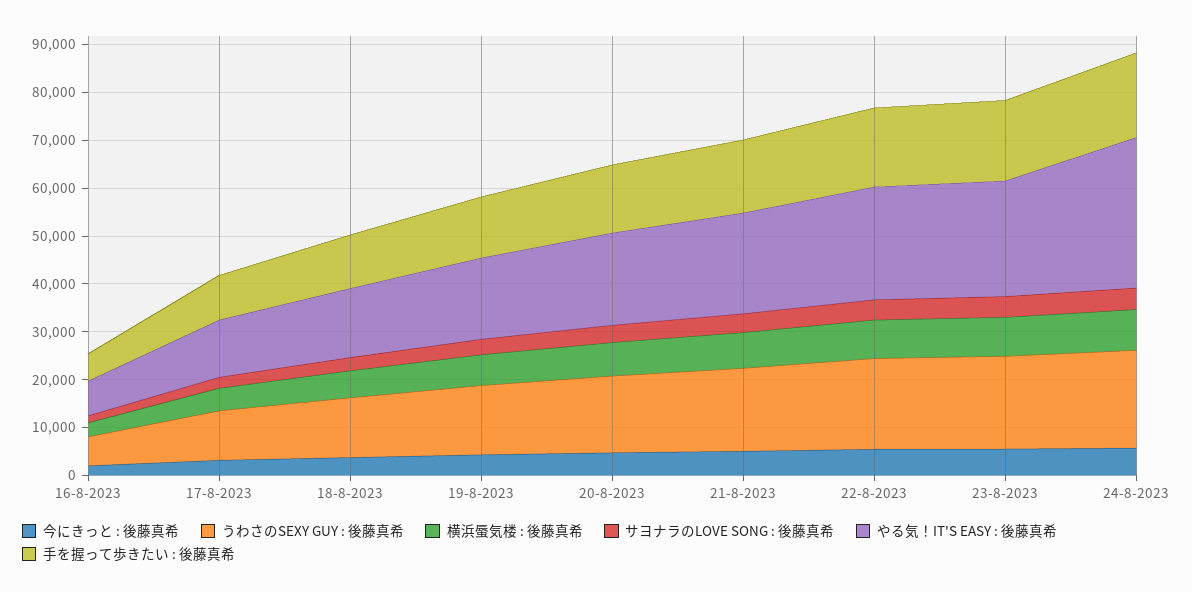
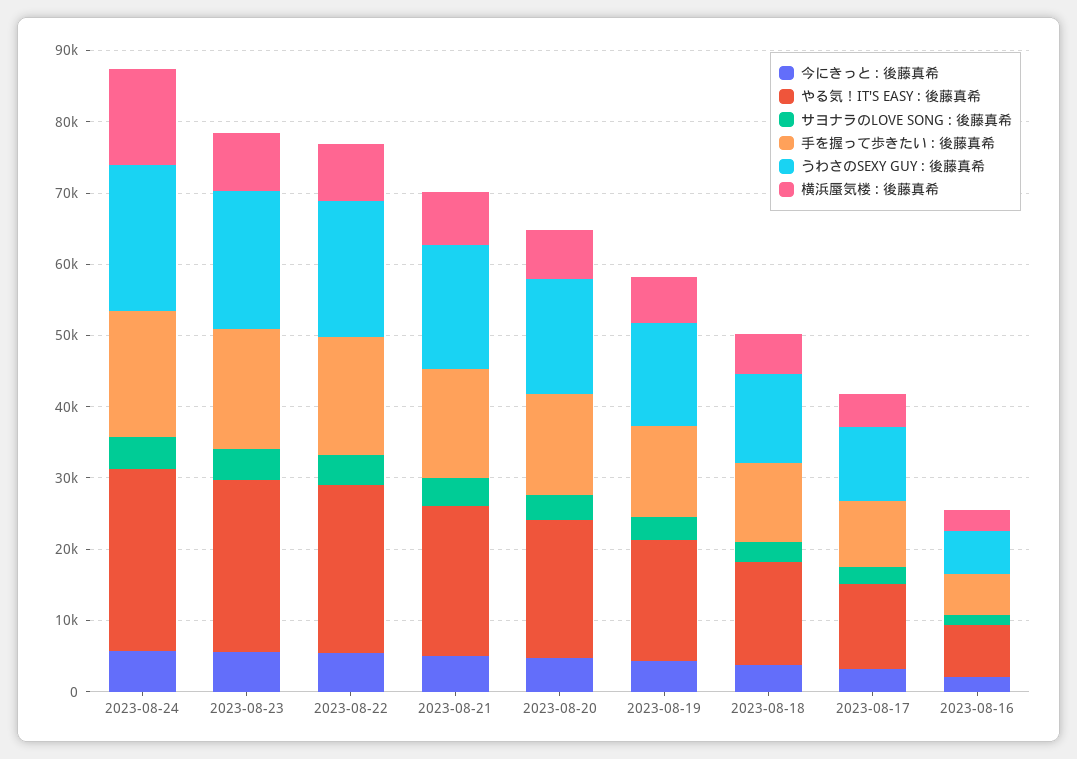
  {
    "今にきっと : 後藤真希": {
      "16-8-2023": 2000,
      "17-8-2023": 4000,
      "18-8-2023": 4000,
      "19-8-2023": 4000,
      "20-8-2023": 4000,
      "21-8-2023": 6000,
      "22-8-2023": 6000,
      "23-8-2023": 6000,
      "24-8-2023": 6000
    },
    "うわさのSEXY GUY : 後藤真希": {
      "16-8-2023": 6000,
      "17-8-2023": 10000,
      "18-8-2023": 12000,
      "19-8-2023": 14000,
      "20-8-2023": 16000,
      "21-8-2023": 18000,
      "22-8-2023": 18000,
      "23-8-2023": 20000,
      "24-8-2023": 20000
    },
    "横浜蜃気楼 : 後藤真希": {
      "16-8-2023": 2000,
      "17-8-2023": 4000,
      "18-8-2023": 6000,
      "19-8-2023": 6000,
      "20-8-2023": 6000,
      "21-8-2023": 8000,
      "22-8-2023": 8000,
      "23-8-2023": 8000,
-     "24-8-2023": 8000
+     "24-8-2023": 14000
    },
    "サヨナラのLOVE SONG : 後藤真希": {
      "16-8-2023": 2000,
      "17-8-2023": 2000,
      "18-8-2023": 2000,
      "19-8-2023": 4000,
      "20-8-2023": 4000,
      "21-8-2023": 4000,
      "22-8-2023": 4000,
      "23-8-2023": 4000,
      "24-8-2023": 4000
    },
    "やる気！IT'S EASY : 後藤真希": {
      "16-8-2023": 8000,
      "17-8-2023": 12000,
      "18-8-2023": 14000,
      "19-8-2023": 16000,
      "20-8-2023": 20000,
      "21-8-2023": 22000,
      "22-8-2023": 24000,
      "23-8-2023": 24000,
-     "24-8-2023": 32000
+     "24-8-2023": 26000
    },
    "手を握って歩きたい : 後藤真希": {
      "16-8-2023": 6000,
      "17-8-2023": 10000,
      "18-8-2023": 12000,
      "19-8-2023": 12000,
      "20-8-2023": 14000,
      "21-8-2023": 16000,
      "22-8-2023": 16000,
      "23-8-2023": 16000,
      "24-8-2023": 18000
    }
  }

